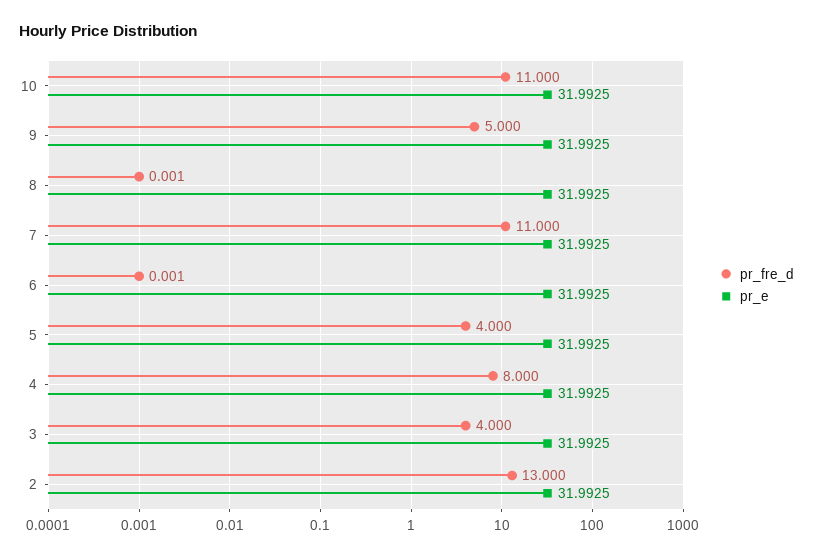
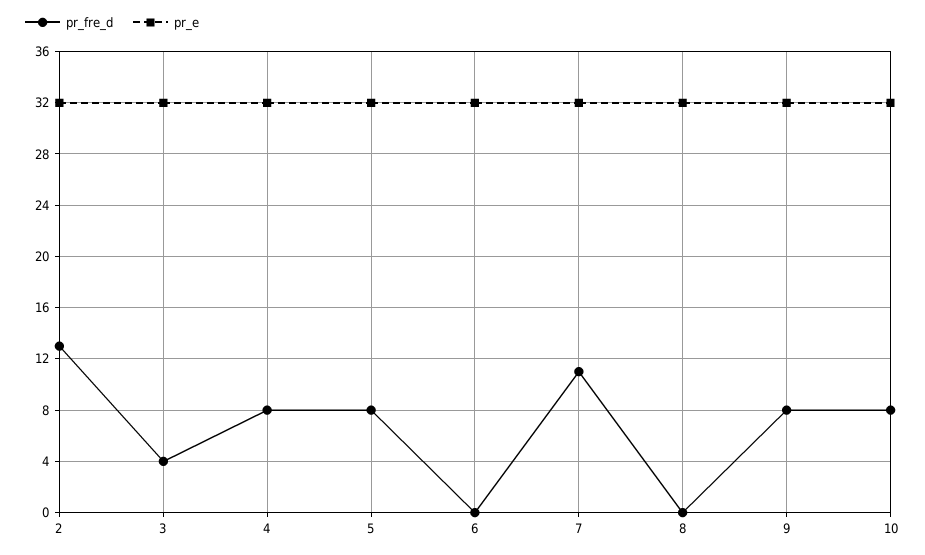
  {
    "pr_fre_d": {
-     "10": 11,
+     "10": 8,
-     "9": 5,
+     "9": 8,
      "8": 0.001,
      "7": 11,
      "6": 0.001,
-     "5": 4,
+     "5": 8,
      "4": 8,
      "3": 4,
      "2": 13
    },
    "pr_e": {
      "10": 31.9925,
      "9": 31.9925,
      "8": 31.9925,
      "7": 31.9925,
      "6": 31.9925,
      "5": 31.9925,
      "4": 31.9925,
      "3": 31.9925,
      "2": 31.9925
    }
  }

